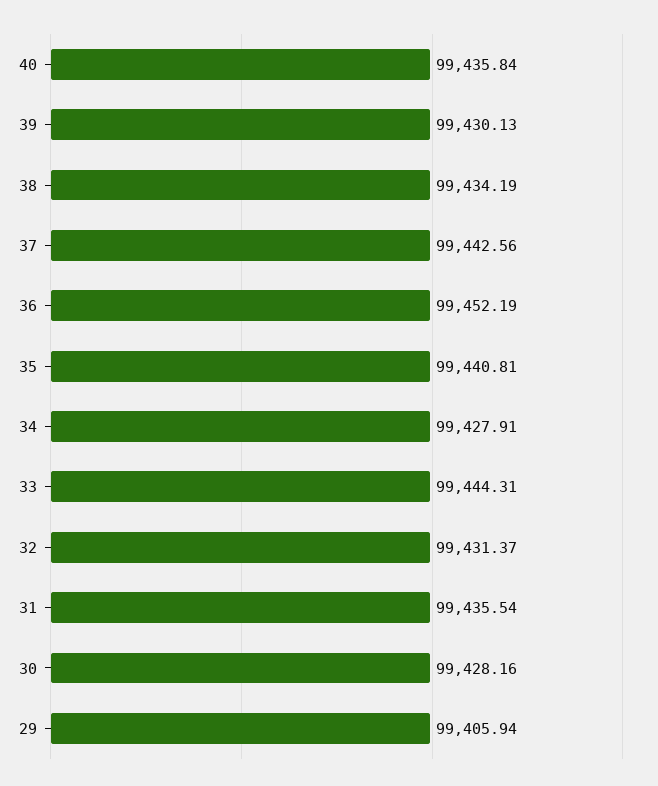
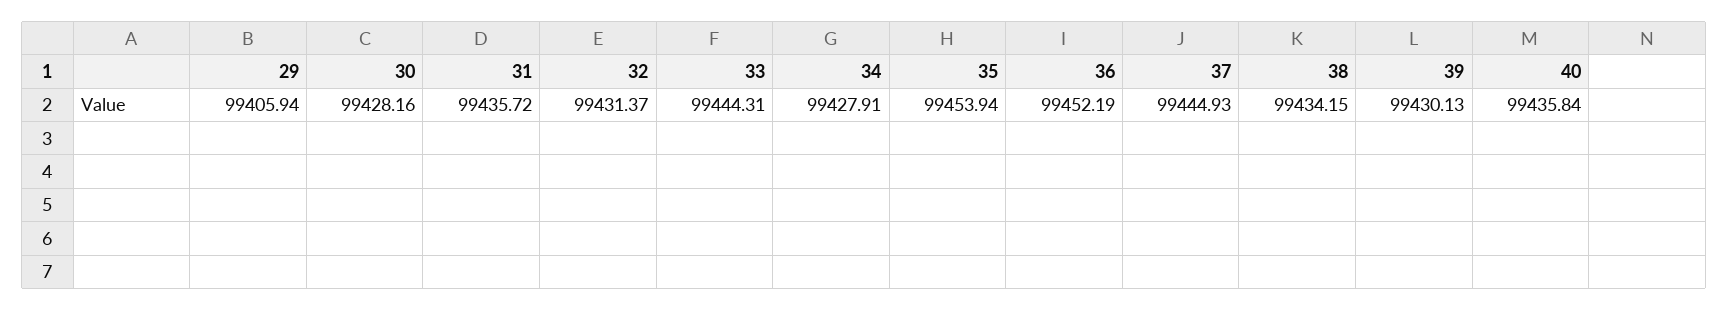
  {
    "40": 99435.84,
    "39": 99430.13,
-   "38": 99434.19,
+   "38": 99434.15,
-   "37": 99442.56,
+   "37": 99444.93,
    "36": 99452.19,
-   "35": 99440.81,
+   "35": 99453.94,
    "34": 99427.91,
    "33": 99444.31,
    "32": 99431.37,
-   "31": 99435.54,
+   "31": 99435.72,
    "30": 99428.16,
    "29": 99405.94
  }

